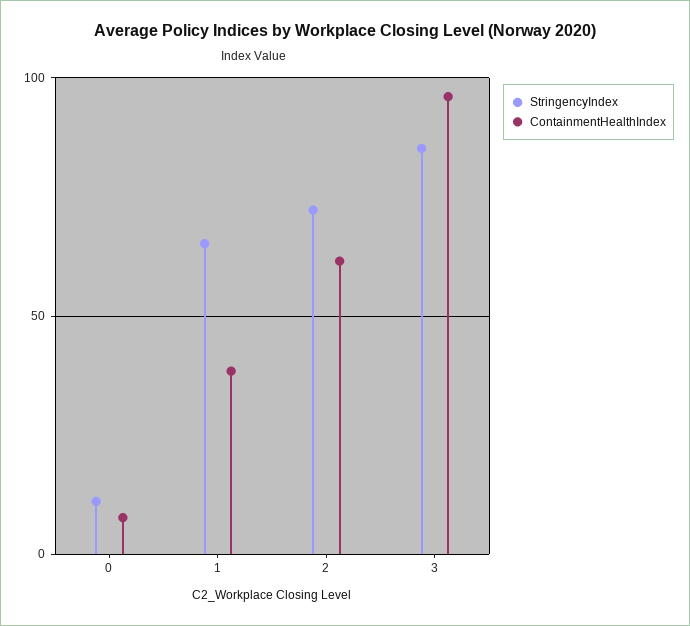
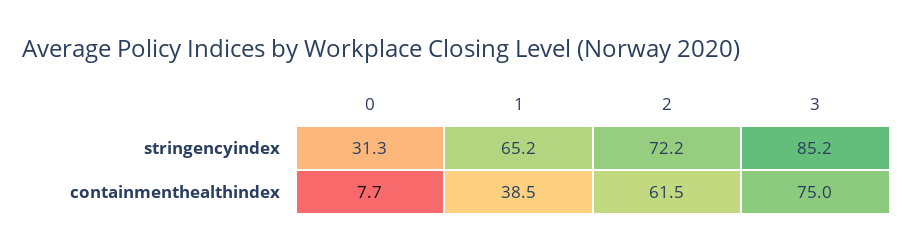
  {
    "StringencyIndex": {
-     "0": 10,
+     "0": 31.3,
      "1": 65.2,
      "2": 72.2,
      "3": 85.2
    },
    "ContainmentHealthIndex": {
      "0": 7.7,
      "1": 38.5,
      "2": 61.5,
-     "3": 95
+     "3": 75
    }
  }

